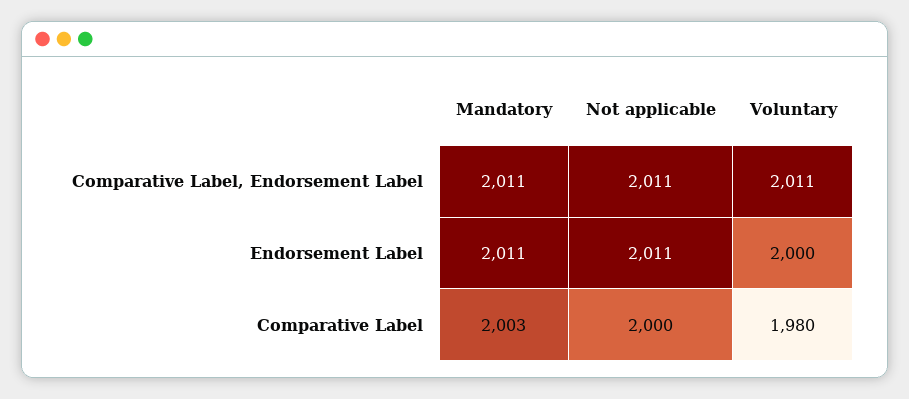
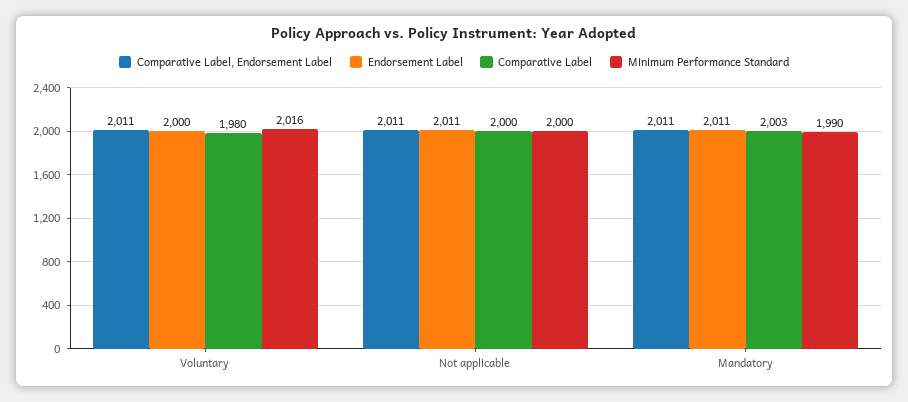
  {
    "Comparative Label, Endorsement Label": {
      "Mandatory": 2011,
      "Not applicable": 2011,
      "Voluntary": 2011
    },
    "Endorsement Label": {
      "Mandatory": 2011,
      "Not applicable": 2011,
      "Voluntary": 2000
    },
    "Comparative Label": {
      "Mandatory": 2003,
      "Not applicable": 2000,
      "Voluntary": 1980
-   }
+   },
+   "Minimum Performance Standard": {
+     "Voluntary": 2016,
+     "Not applicable": 2000,
+     "Mandatory": 1990
+   }
  }

